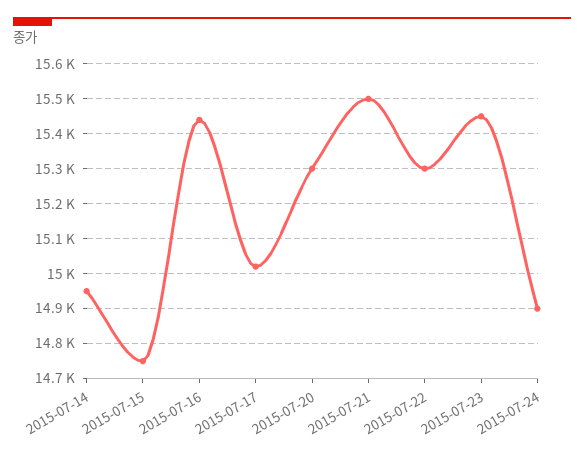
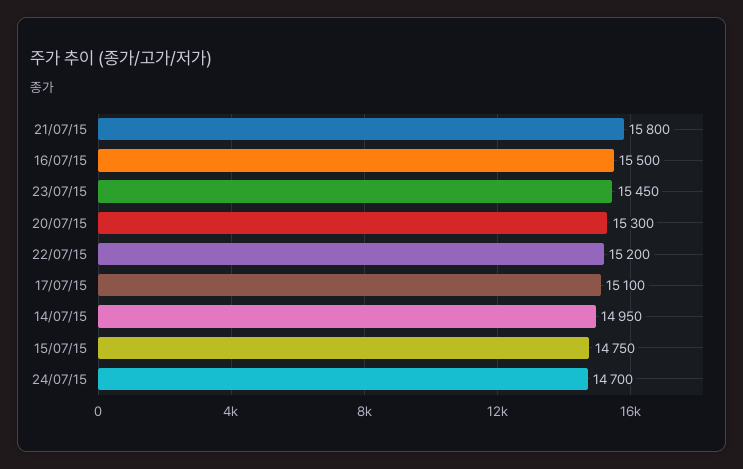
  {
    "2015-07-14": 14950,
    "2015-07-15": 14750,
-   "2015-07-16": 15440,
+   "2015-07-16": 15500,
-   "2015-07-17": 15020,
+   "2015-07-17": 15100,
    "2015-07-20": 15300,
-   "2015-07-21": 15500,
+   "2015-07-21": 15800,
-   "2015-07-22": 15300,
+   "2015-07-22": 15200,
    "2015-07-23": 15450,
-   "2015-07-24": 14900
+   "2015-07-24": 14700
  }

